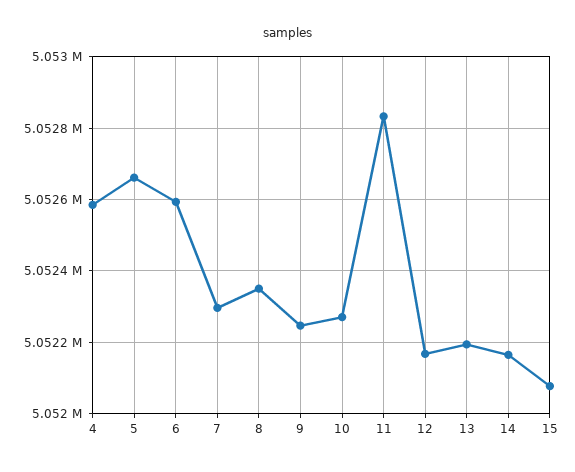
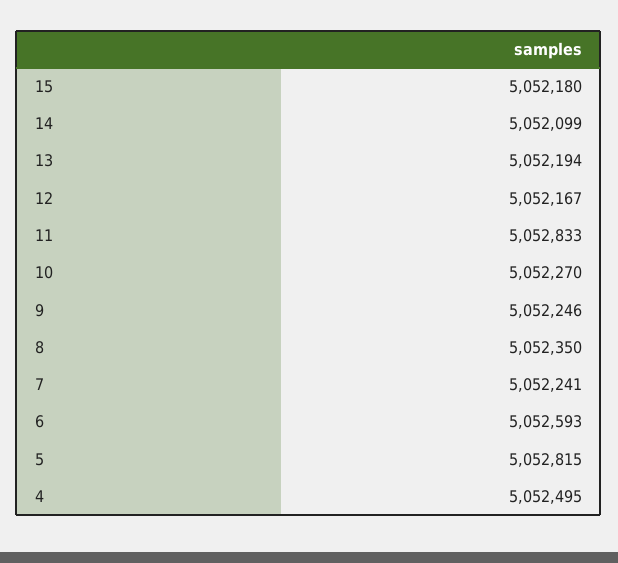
  {
-   "4": 5052580,
+   "4": 5052495,
-   "5": 5052660,
+   "5": 5052815,
    "6": 5052593,
-   "7": 5052300,
+   "7": 5052241,
    "8": 5052350,
    "9": 5052246,
    "10": 5052270,
    "11": 5052833,
    "12": 5052167,
    "13": 5052194,
-   "14": 5052160,
+   "14": 5052099,
-   "15": 5052080
+   "15": 5052180
  }

